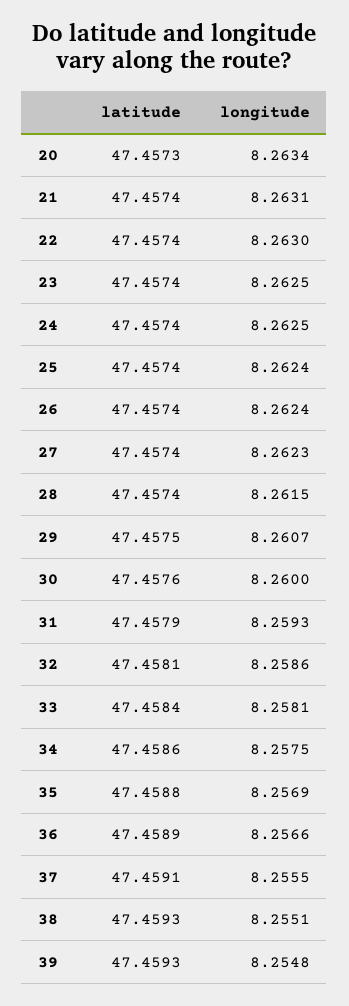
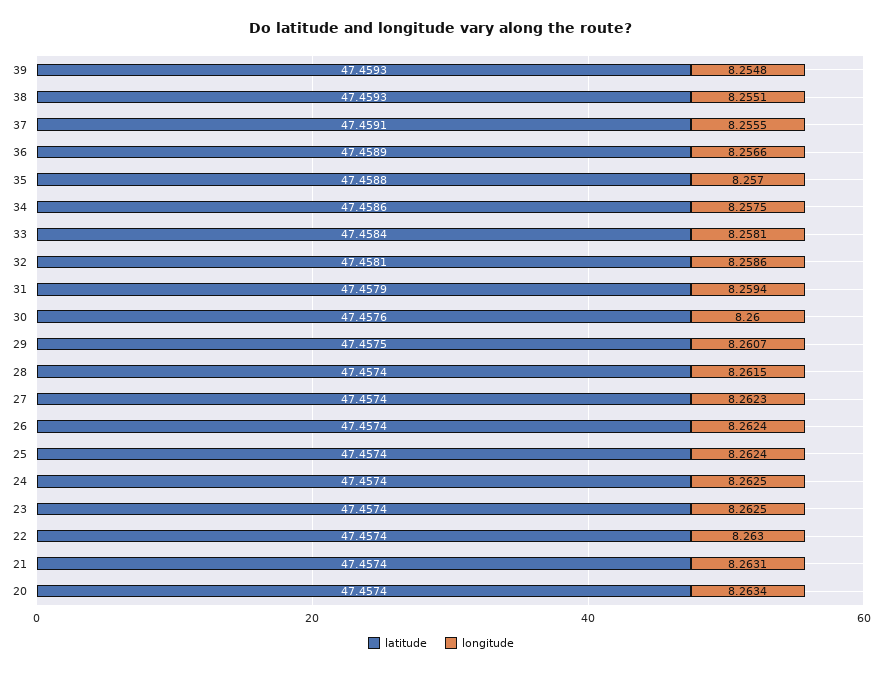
  {
    "latitude": {
-     "20": 47.4573,
+     "20": 47.4574,
      "21": 47.4574,
      "22": 47.4574,
      "23": 47.4574,
      "24": 47.4574,
      "25": 47.4574,
      "26": 47.4574,
      "27": 47.4574,
      "28": 47.4574,
      "29": 47.4575,
      "30": 47.4576,
      "31": 47.4579,
      "32": 47.4581,
      "33": 47.4584,
      "34": 47.4586,
      "35": 47.4588,
      "36": 47.4589,
      "37": 47.4591,
      "38": 47.4593,
      "39": 47.4593
    },
    "longitude": {
      "20": 8.2634,
      "21": 8.2631,
      "22": 8.263,
      "23": 8.2625,
      "24": 8.2625,
      "25": 8.2624,
      "26": 8.2624,
      "27": 8.2623,
      "28": 8.2615,
      "29": 8.2607,
      "30": 8.26,
-     "31": 8.2593,
+     "31": 8.2594,
      "32": 8.2586,
      "33": 8.2581,
      "34": 8.2575,
-     "35": 8.2569,
+     "35": 8.257,
      "36": 8.2566,
      "37": 8.2555,
      "38": 8.2551,
      "39": 8.2548
    }
  }

